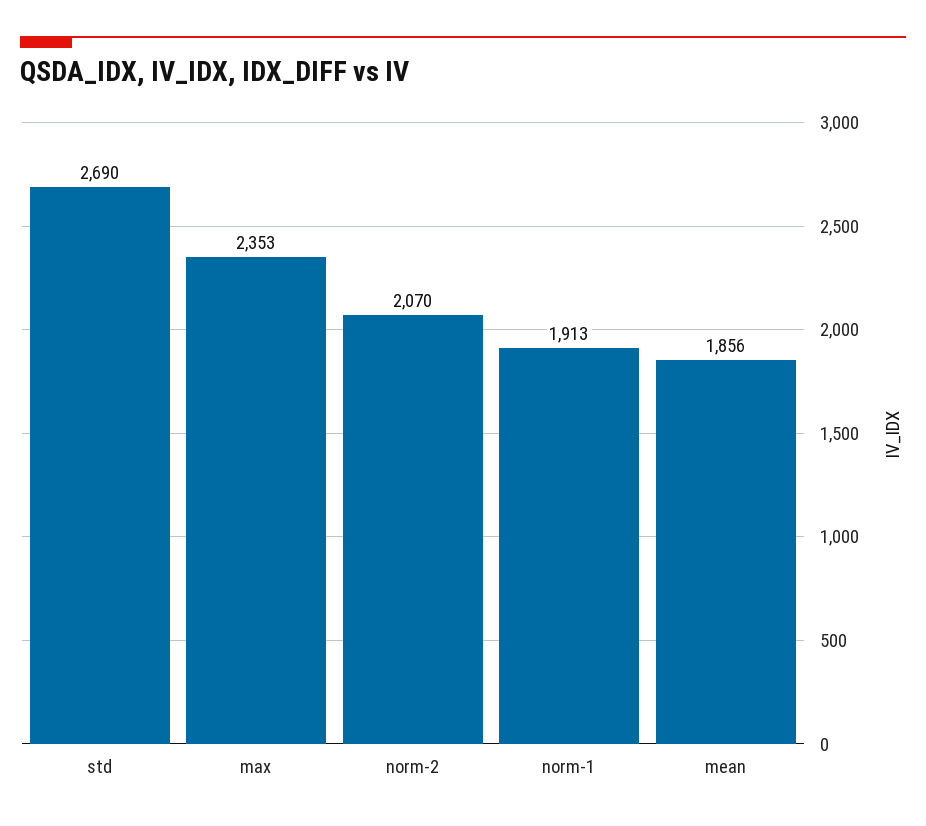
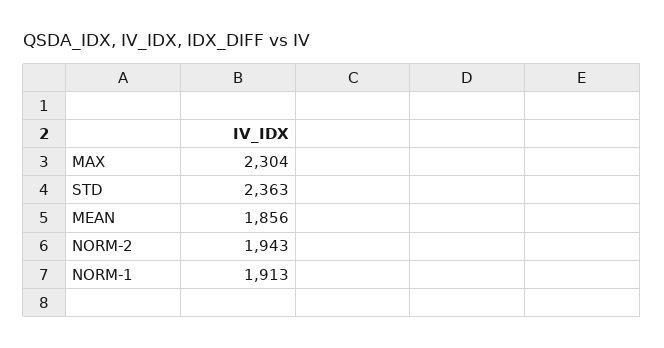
  {
-   "std": 2690,
+   "std": 2363,
-   "max": 2353,
+   "max": 2304,
-   "norm-2": 2070,
+   "norm-2": 1943,
    "norm-1": 1913,
    "mean": 1856
  }

